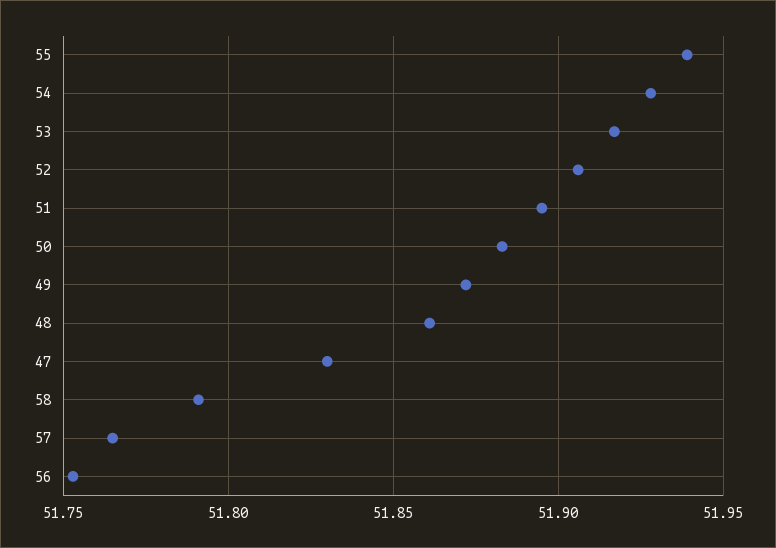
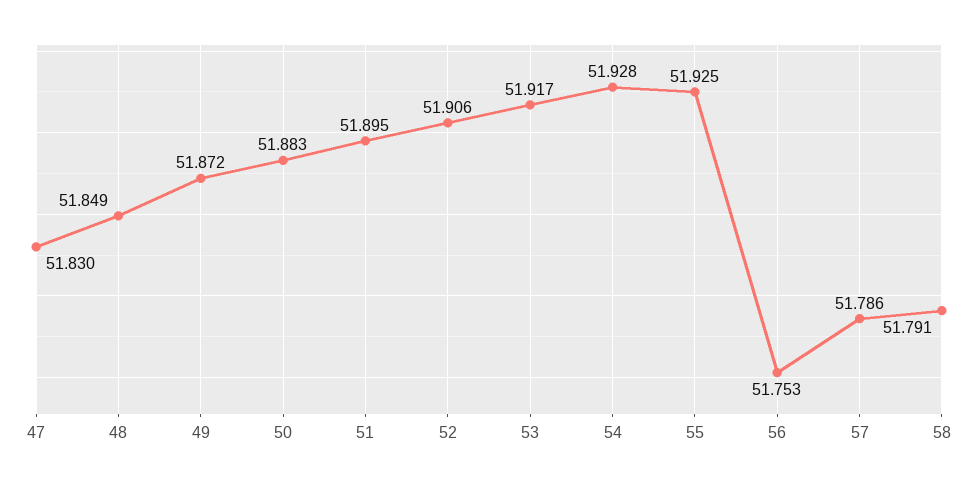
  {
-   "55": 51.94,
+   "55": 51.925,
    "54": 51.928,
    "53": 51.917,
    "52": 51.906,
    "51": 51.895,
    "50": 51.883,
    "49": 51.872,
-   "48": 51.86,
+   "48": 51.849,
    "47": 51.83,
    "58": 51.791,
-   "57": 51.765,
+   "57": 51.786,
    "56": 51.753
  }

